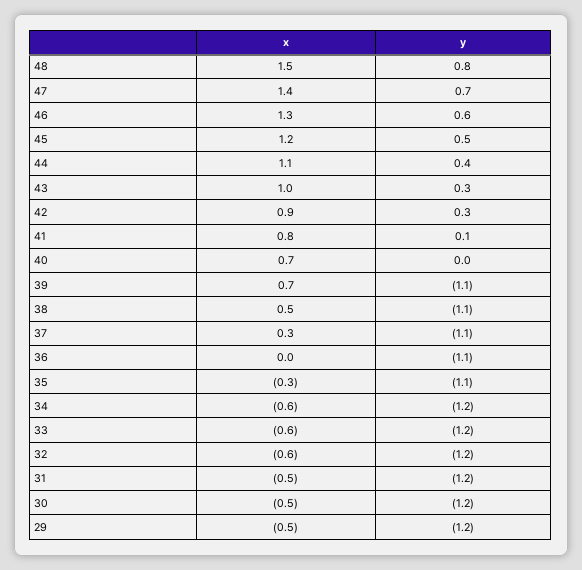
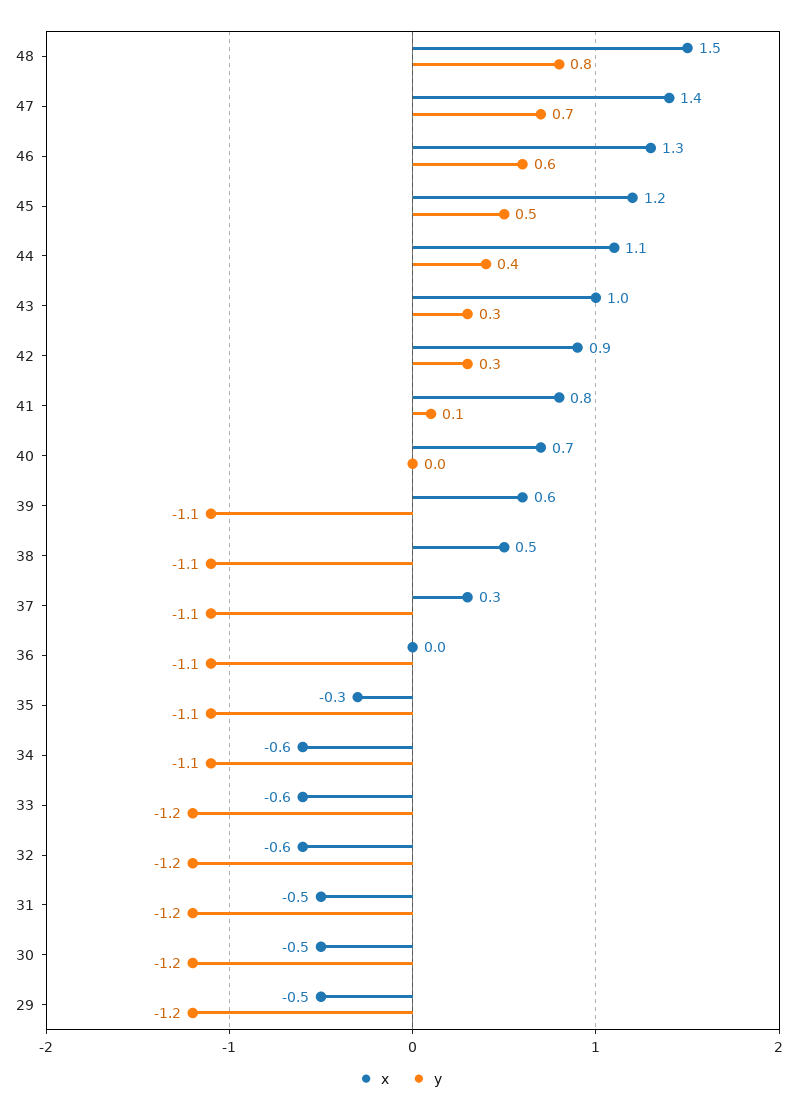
  {
    "x": {
      "48": 1.5,
      "47": 1.4,
      "46": 1.3,
      "45": 1.2,
      "44": 1.1,
      "43": 1,
      "42": 0.9,
      "41": 0.8,
      "40": 0.7,
-     "39": 0.7,
+     "39": 0.6,
      "38": 0.5,
      "37": 0.3,
      "36": 0,
      "35": -0.3,
      "34": -0.6,
      "33": -0.6,
      "32": -0.6,
      "31": -0.5,
      "30": -0.5,
      "29": -0.5
    },
    "y": {
      "48": 0.8,
      "47": 0.7,
      "46": 0.6,
      "45": 0.5,
      "44": 0.4,
      "43": 0.3,
      "42": 0.3,
      "41": 0.1,
      "40": 0,
      "39": -1.1,
      "38": -1.1,
      "37": -1.1,
      "36": -1.1,
      "35": -1.1,
-     "34": -1.2,
+     "34": -1.1,
      "33": -1.2,
      "32": -1.2,
      "31": -1.2,
      "30": -1.2,
      "29": -1.2
    }
  }

